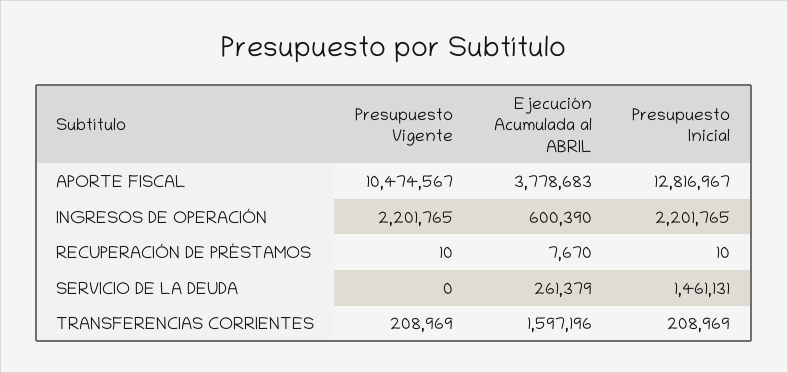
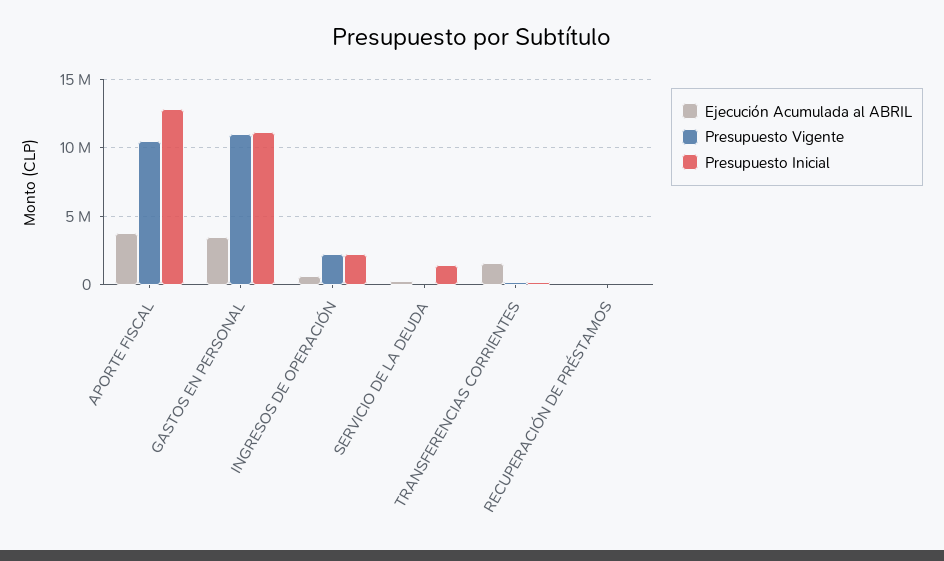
  {
    "Presupuesto Vigente": {
      "APORTE FISCAL": 10474567,
      "INGRESOS DE OPERACIÓN": 2201765,
      "RECUPERACIÓN DE PRÉSTAMOS": 10,
      "SERVICIO DE LA DEUDA": 0,
-     "TRANSFERENCIAS CORRIENTES": 208969
+     "TRANSFERENCIAS CORRIENTES": 208969,
+     "GASTOS EN PERSONAL": 11000000
    },
    "Ejecución Acumulada al ABRIL": {
      "APORTE FISCAL": 3778683,
      "INGRESOS DE OPERACIÓN": 600390,
      "RECUPERACIÓN DE PRÉSTAMOS": 7670,
      "SERVICIO DE LA DEUDA": 261379,
-     "TRANSFERENCIAS CORRIENTES": 1597196
+     "TRANSFERENCIAS CORRIENTES": 1597196,
+     "GASTOS EN PERSONAL": 3500000
    },
    "Presupuesto Inicial": {
      "APORTE FISCAL": 12816967,
      "INGRESOS DE OPERACIÓN": 2201765,
      "RECUPERACIÓN DE PRÉSTAMOS": 10,
      "SERVICIO DE LA DEUDA": 1461131,
-     "TRANSFERENCIAS CORRIENTES": 208969
+     "TRANSFERENCIAS CORRIENTES": 208969,
+     "GASTOS EN PERSONAL": 11000000
    }
  }

